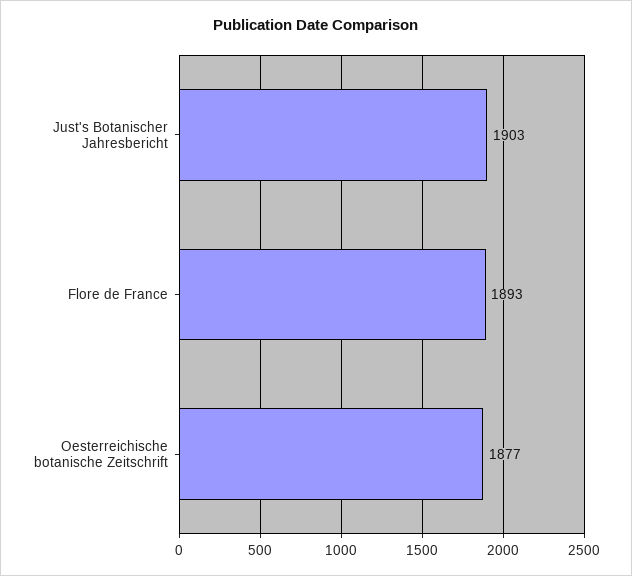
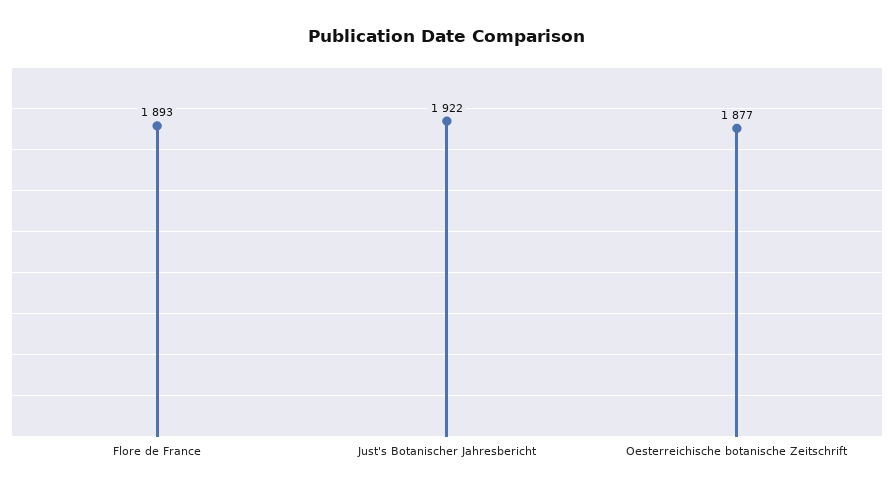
  {
-   "Just's Botanischer Jahresbericht": 1903,
+   "Just's Botanischer Jahresbericht": 1922,
    "Flore de France": 1893,
    "Oesterreichische botanische Zeitschrift": 1877
  }

